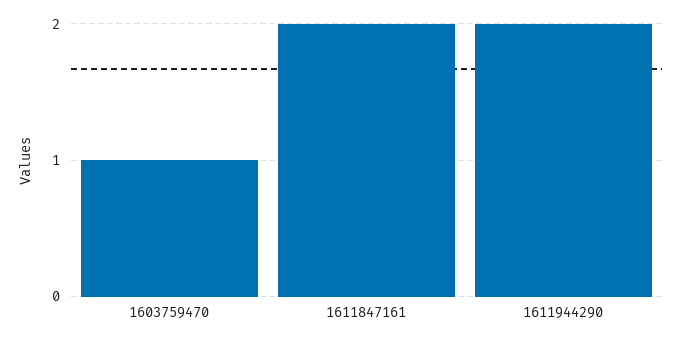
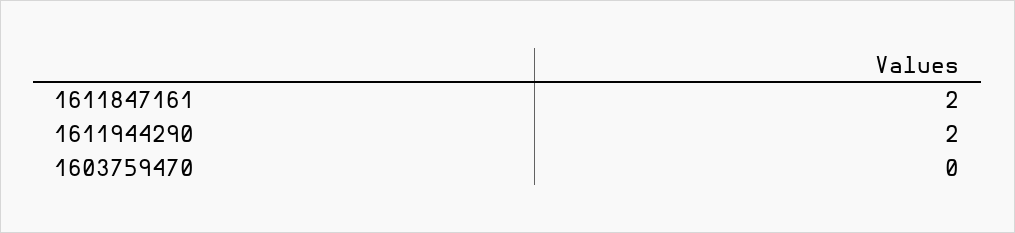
  {
-   "1603759470": 1,
+   "1603759470": 0,
    "1611847161": 2,
    "1611944290": 2
  }

